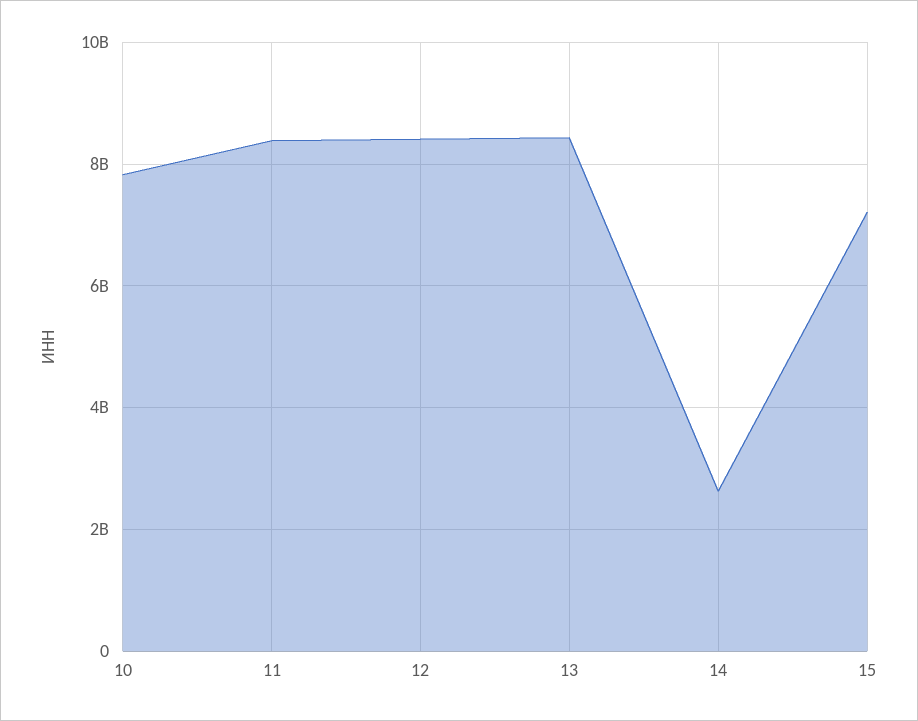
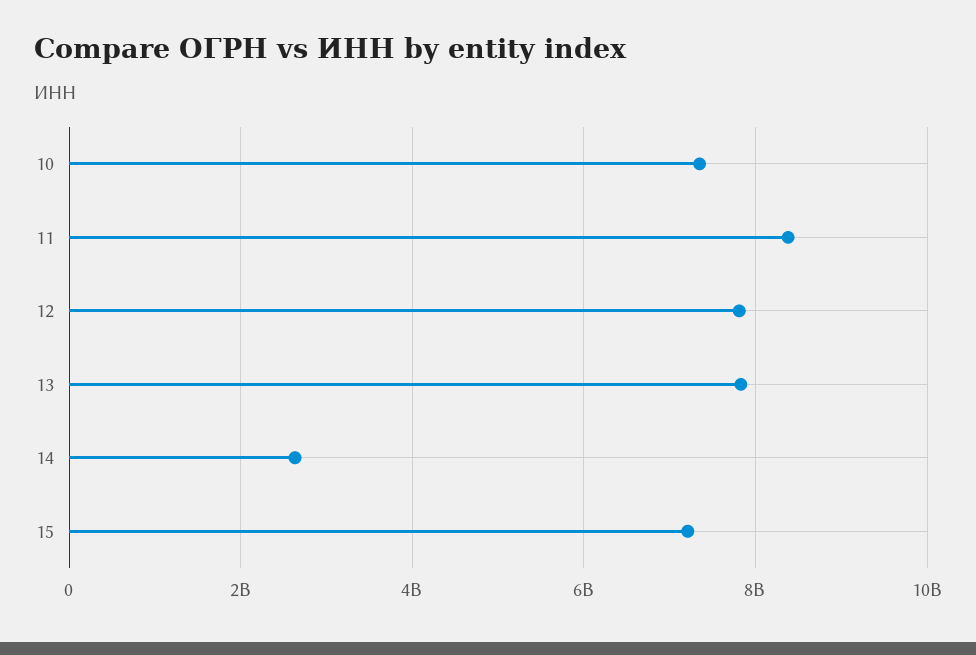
  {
-   "10": 7800000000,
+   "10": 7400000000,
    "11": 8400000000,
-   "12": 8400000000,
+   "12": 7800000000,
-   "13": 8400000000,
+   "13": 7800000000,
    "14": 2600000000,
    "15": 7200000000
  }

